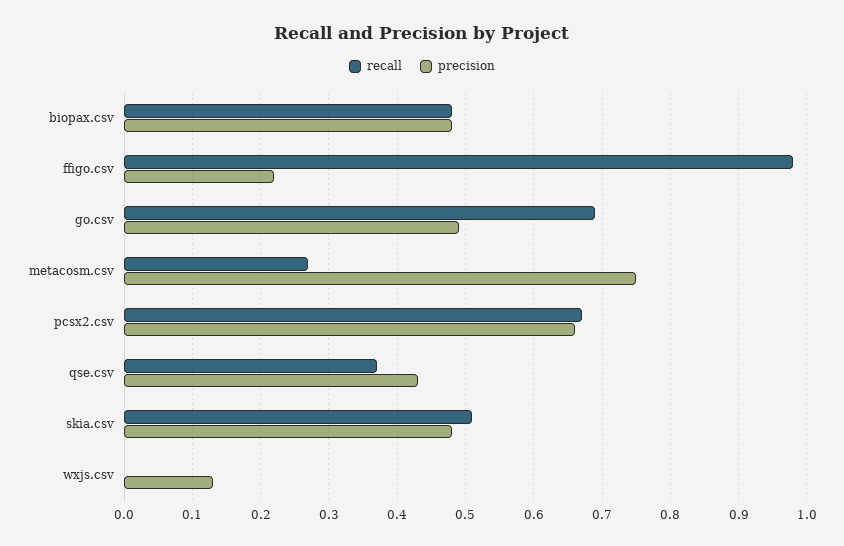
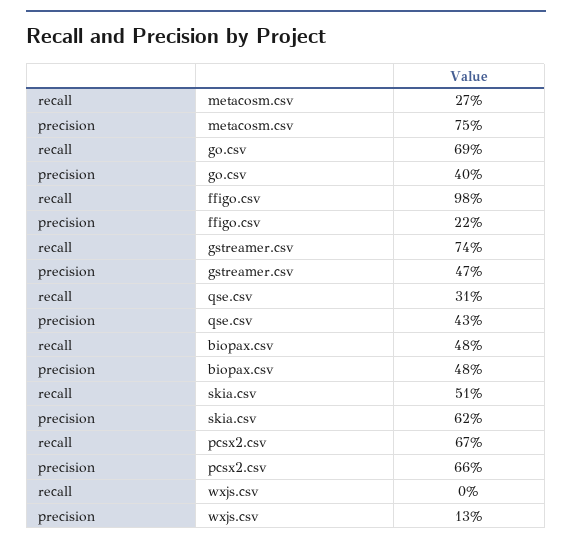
  {
    "recall": {
      "biopax.csv": 0.48,
      "ffigo.csv": 0.98,
      "go.csv": 0.69,
      "metacosm.csv": 0.27,
      "pcsx2.csv": 0.67,
-     "qse.csv": 0.37,
+     "qse.csv": 0.31,
      "skia.csv": 0.51,
-     "wxjs.csv": 0
+     "wxjs.csv": 0,
+     "gstreamer.csv": 0.74
    },
    "precision": {
      "biopax.csv": 0.48,
      "ffigo.csv": 0.22,
-     "go.csv": 0.49,
+     "go.csv": 0.4,
      "metacosm.csv": 0.75,
      "pcsx2.csv": 0.66,
      "qse.csv": 0.43,
-     "skia.csv": 0.48,
+     "skia.csv": 0.62,
-     "wxjs.csv": 0.13
+     "wxjs.csv": 0.13,
+     "gstreamer.csv": 0.47
    }
  }

